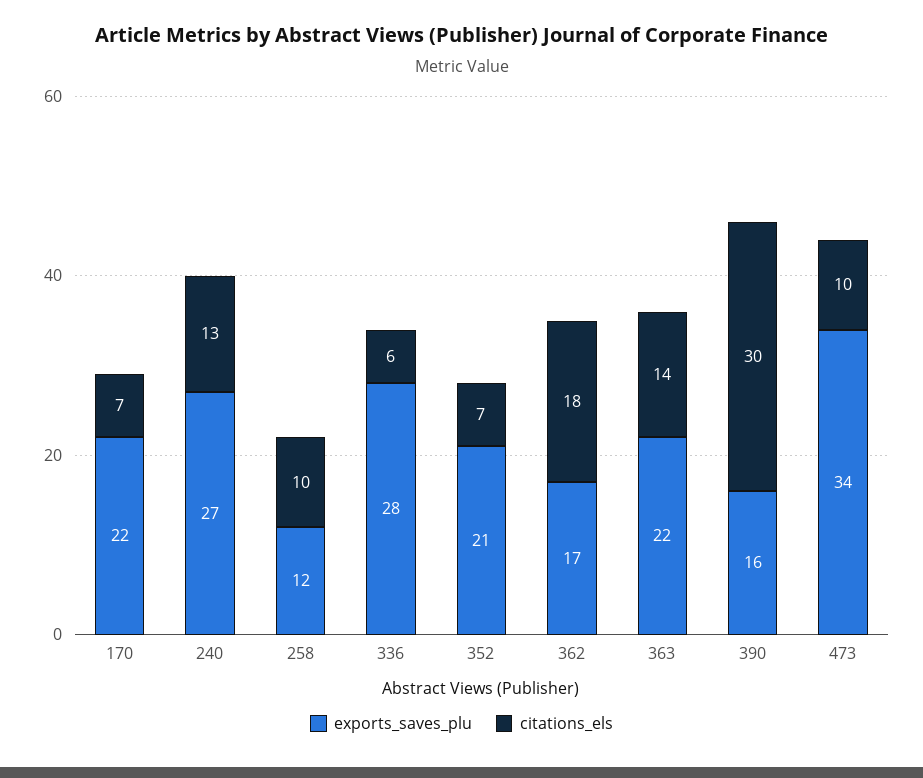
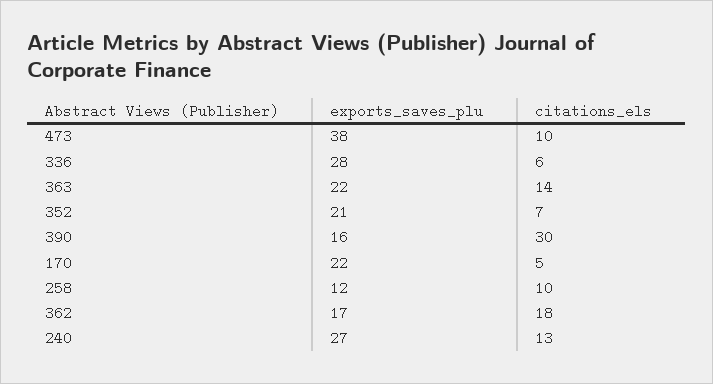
  {
    "exports_saves_plu": {
      "170": 22,
      "240": 27,
      "258": 12,
      "336": 28,
      "352": 21,
      "362": 17,
      "363": 22,
      "390": 16,
-     "473": 34
+     "473": 38
    },
    "citations_els": {
-     "170": 7,
+     "170": 5,
      "240": 13,
      "258": 10,
      "336": 6,
      "352": 7,
      "362": 18,
      "363": 14,
      "390": 30,
      "473": 10
    }
  }

